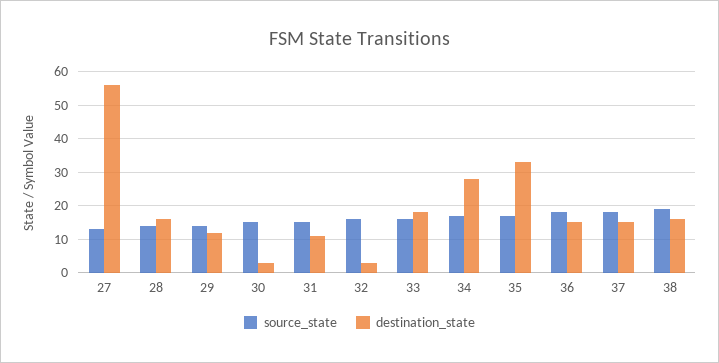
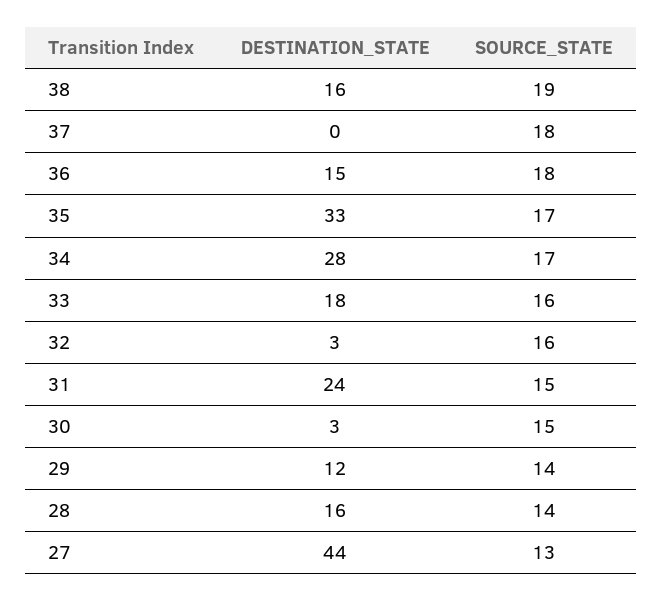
  {
    "source_state": {
      "27": 13,
      "28": 14,
      "29": 14,
      "30": 15,
      "31": 15,
      "32": 16,
      "33": 16,
      "34": 17,
      "35": 17,
      "36": 18,
      "37": 18,
      "38": 19
    },
    "destination_state": {
-     "27": 55,
+     "27": 44,
      "28": 16,
      "29": 12,
      "30": 3,
-     "31": 10,
+     "31": 24,
      "32": 3,
      "33": 18,
      "34": 28,
      "35": 33,
      "36": 15,
-     "37": 15,
+     "37": 0,
      "38": 16
    }
  }

